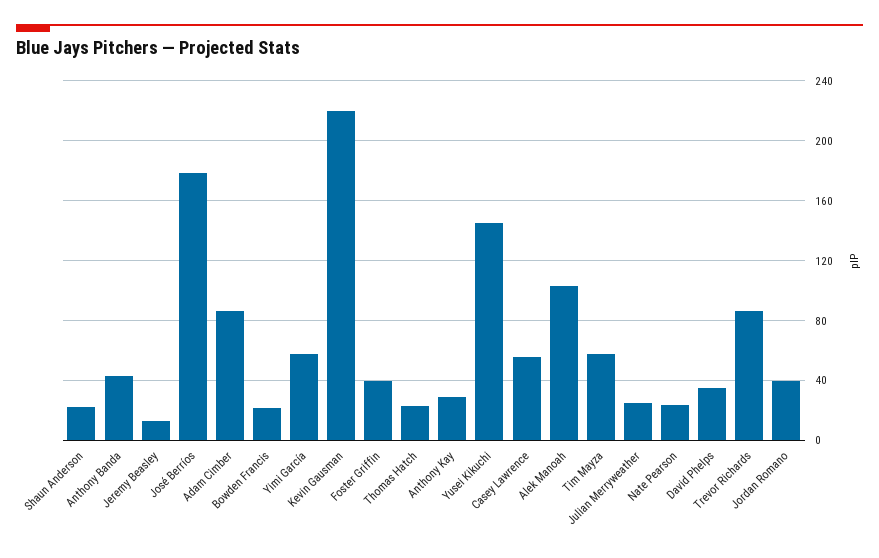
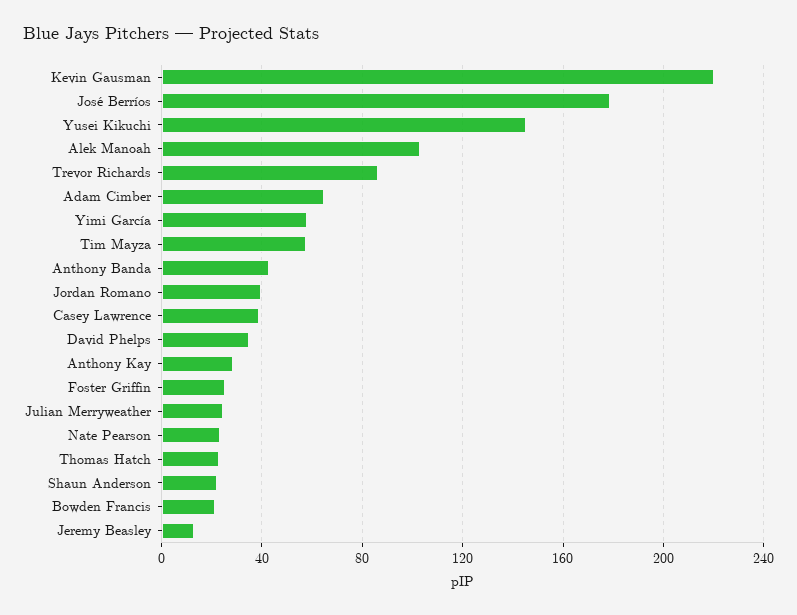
  {
    "Shaun Anderson": 20,
    "Anthony Banda": 45,
    "Jeremy Beasley": 15,
    "José Berríos": 180,
-   "Adam Cimber": 85,
+   "Adam Cimber": 65,
    "Bowden Francis": 20,
    "Yimi García": 60,
    "Kevin Gausman": 220,
-   "Foster Griffin": 40,
+   "Foster Griffin": 25,
    "Thomas Hatch": 25,
    "Anthony Kay": 30,
    "Yusei Kikuchi": 145,
-   "Casey Lawrence": 55,
+   "Casey Lawrence": 40,
    "Alek Manoah": 105,
    "Tim Mayza": 55,
    "Julian Merryweather": 25,
    "Nate Pearson": 25,
    "David Phelps": 35,
    "Trevor Richards": 85,
    "Jordan Romano": 40
  }

